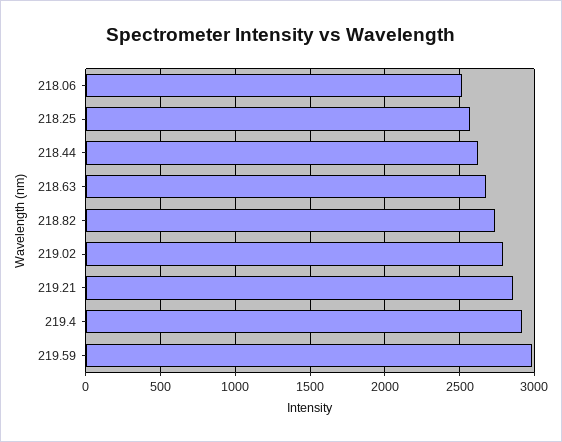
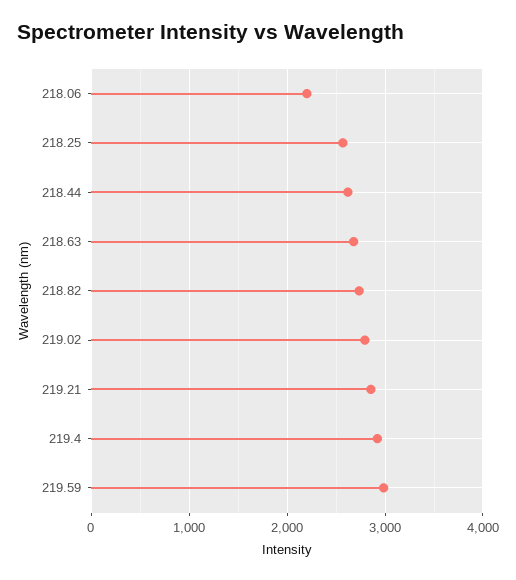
  {
-   "218.06": 2500,
+   "218.06": 2200,
    "218.25": 2550,
    "218.44": 2600,
    "218.63": 2700,
    "218.82": 2750,
    "219.02": 2800,
    "219.21": 2850,
    "219.4": 2900,
    "219.59": 3000
  }

